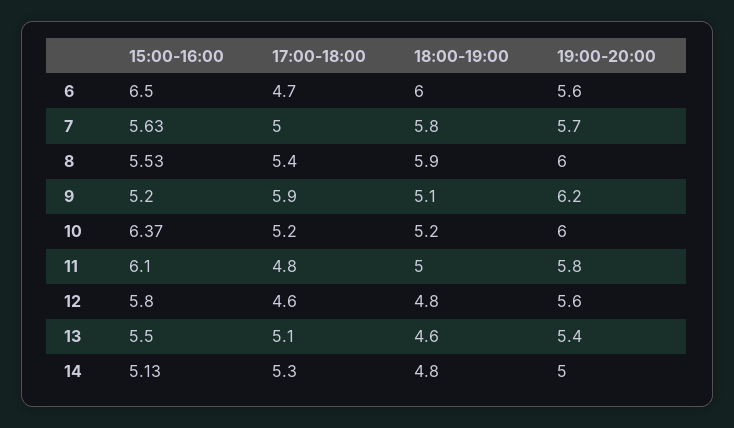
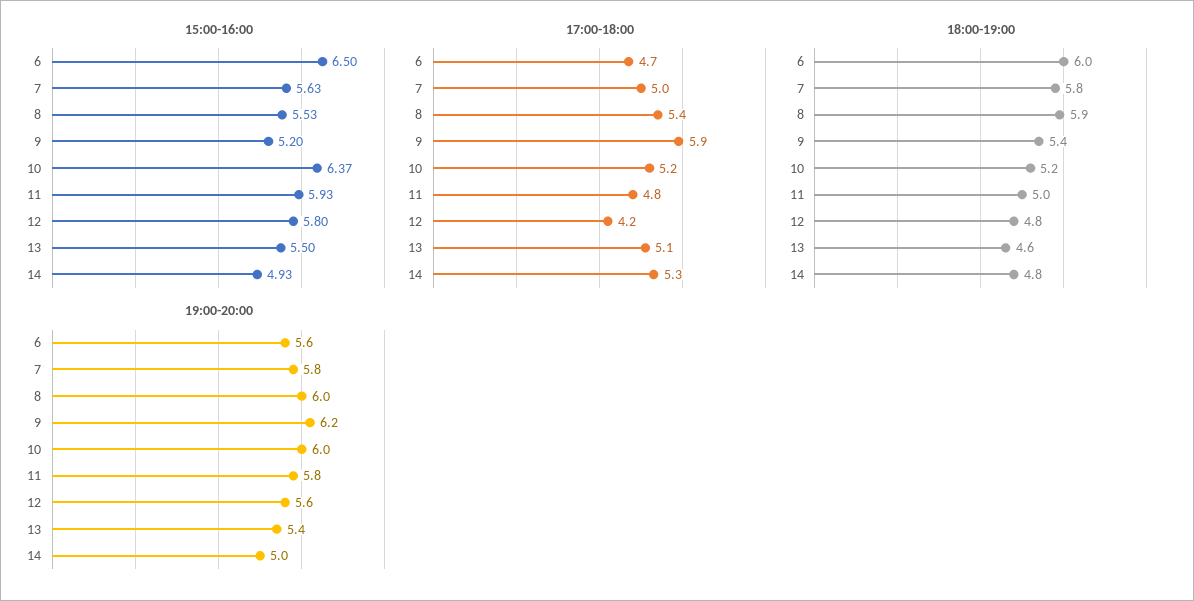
  {
    "15:00-16:00": {
      "6": 6.5,
      "7": 5.63,
      "8": 5.53,
      "9": 5.2,
      "10": 6.37,
-     "11": 6.1,
+     "11": 5.93,
      "12": 5.8,
      "13": 5.5,
-     "14": 5.13
+     "14": 4.93
    },
    "17:00-18:00": {
      "6": 4.7,
      "7": 5,
      "8": 5.4,
      "9": 5.9,
      "10": 5.2,
      "11": 4.8,
-     "12": 4.6,
+     "12": 4.2,
      "13": 5.1,
      "14": 5.3
    },
    "18:00-19:00": {
      "6": 6,
      "7": 5.8,
      "8": 5.9,
-     "9": 5.1,
+     "9": 5.4,
      "10": 5.2,
      "11": 5,
      "12": 4.8,
      "13": 4.6,
      "14": 4.8
    },
    "19:00-20:00": {
      "6": 5.6,
-     "7": 5.7,
+     "7": 5.8,
      "8": 6,
      "9": 6.2,
      "10": 6,
      "11": 5.8,
      "12": 5.6,
      "13": 5.4,
      "14": 5
    }
  }

